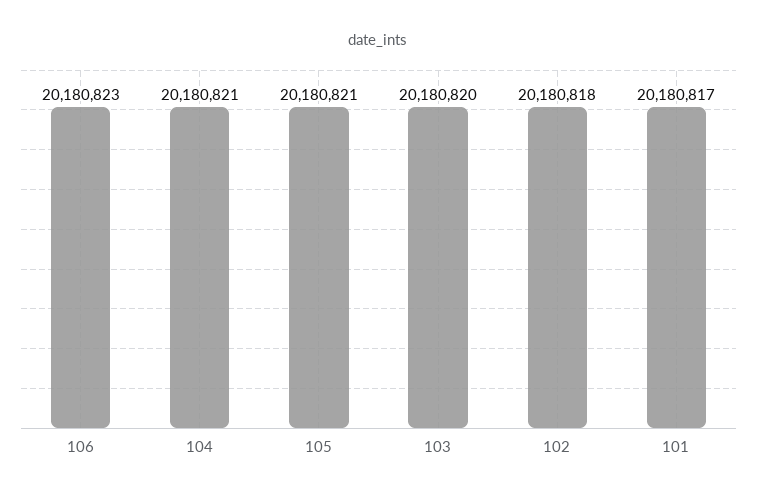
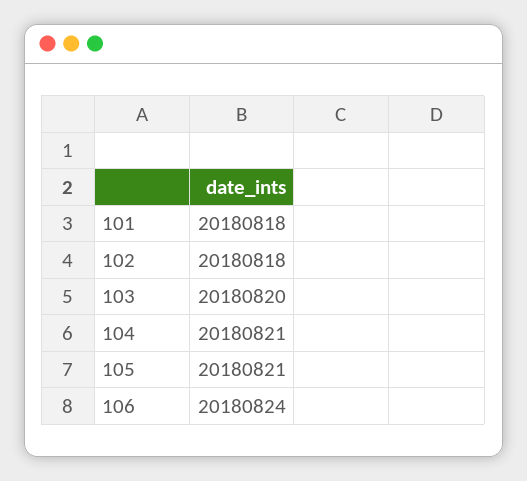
  {
-   "106": 20180823,
+   "106": 20180824,
    "104": 20180821,
    "105": 20180821,
    "103": 20180820,
    "102": 20180818,
-   "101": 20180817
+   "101": 20180818
  }

